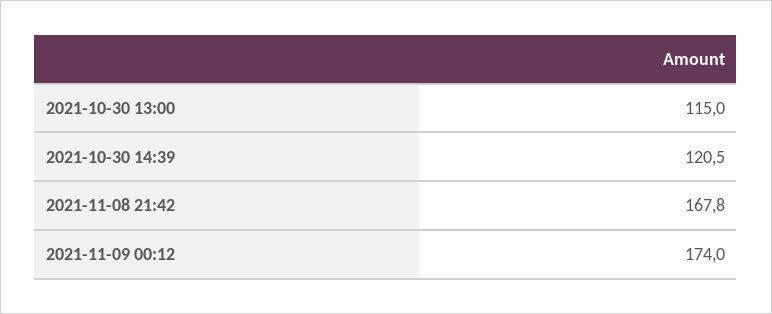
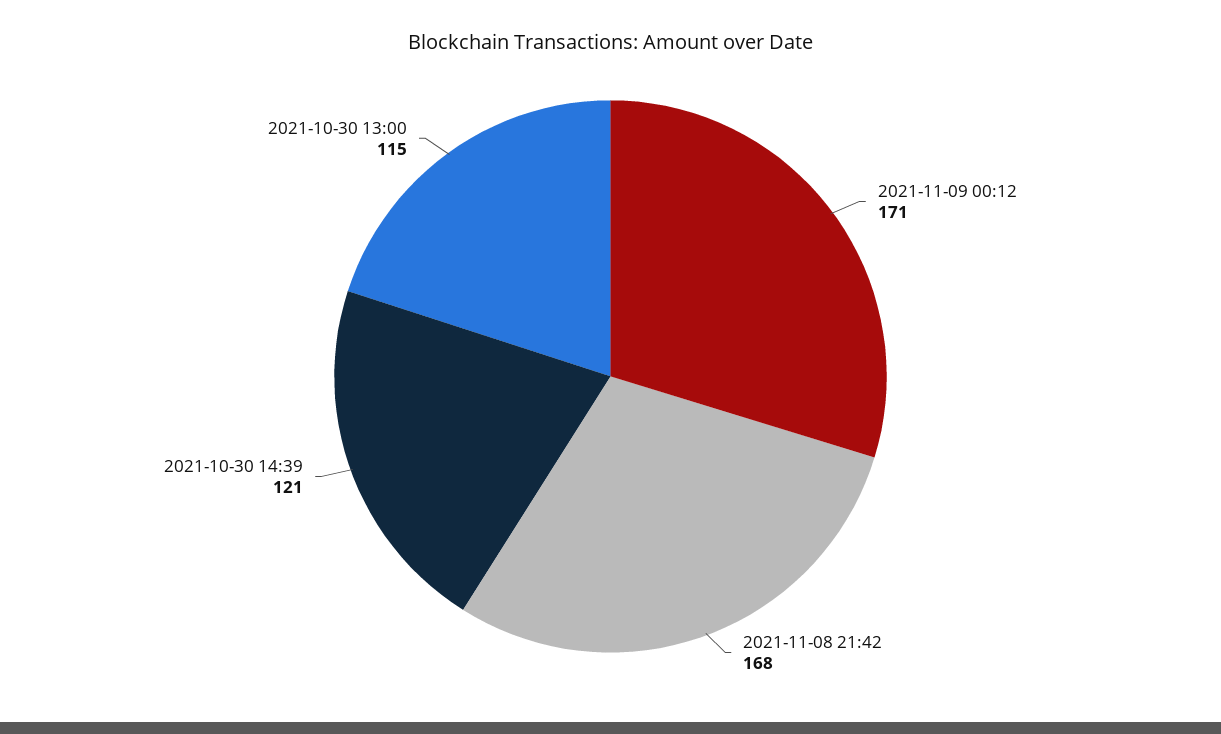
  {
    "2021-10-30 13:00": 115,
    "2021-10-30 14:39": 120.5,
    "2021-11-08 21:42": 167.8,
-   "2021-11-09 00:12": 174
+   "2021-11-09 00:12": 171
  }

